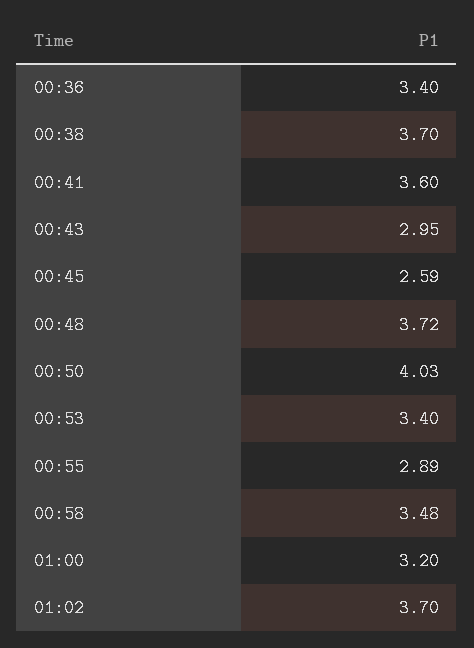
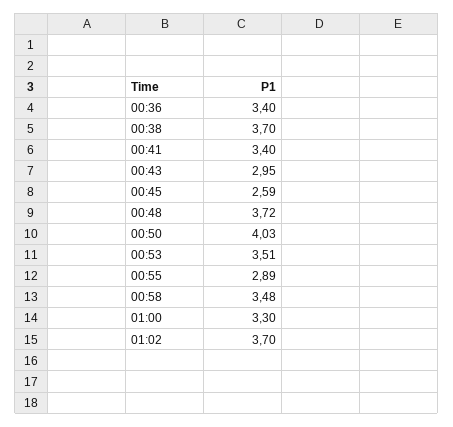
  {
    "00:36": 3.4,
    "00:38": 3.7,
-   "00:41": 3.6,
+   "00:41": 3.4,
    "00:43": 2.95,
    "00:45": 2.59,
    "00:48": 3.72,
    "00:50": 4.03,
-   "00:53": 3.4,
+   "00:53": 3.51,
    "00:55": 2.89,
    "00:58": 3.48,
-   "01:00": 3.2,
+   "01:00": 3.3,
    "01:02": 3.7
  }

